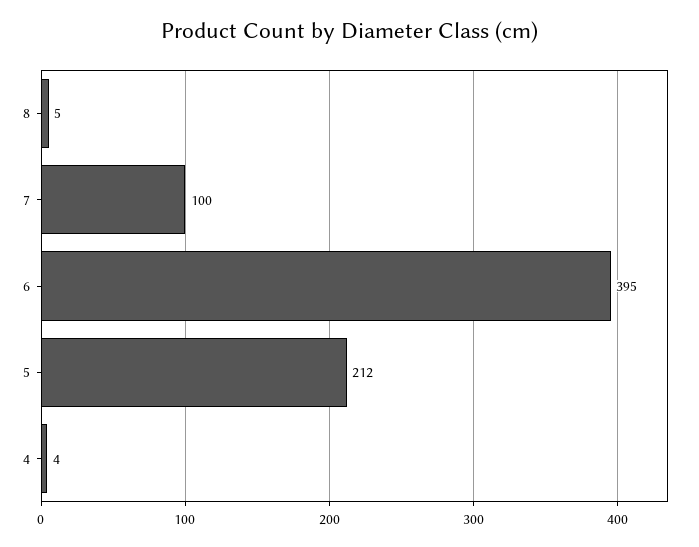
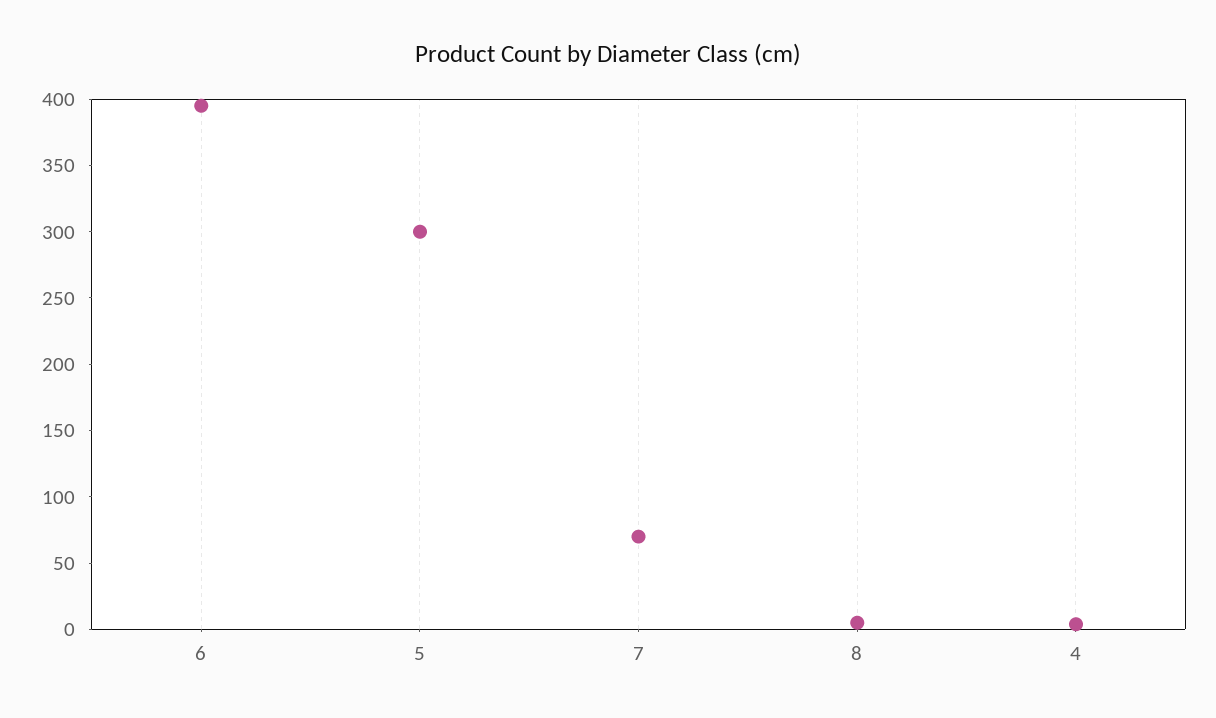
  {
    "8": 5,
-   "7": 100,
+   "7": 70,
    "6": 395,
-   "5": 212,
+   "5": 300,
    "4": 4
  }

